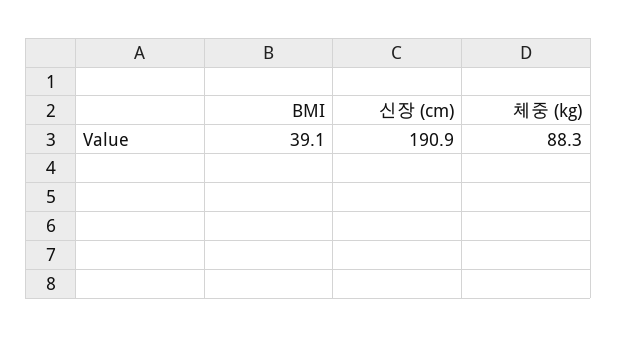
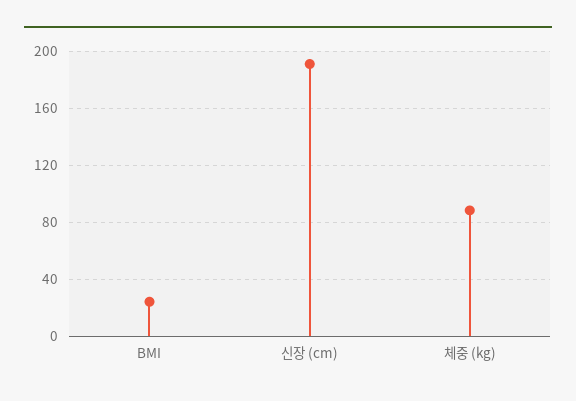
  {
-   "BMI": 39.1,
+   "BMI": 25,
    "신장 (cm)": 190.9,
    "체중 (kg)": 88.3
  }

